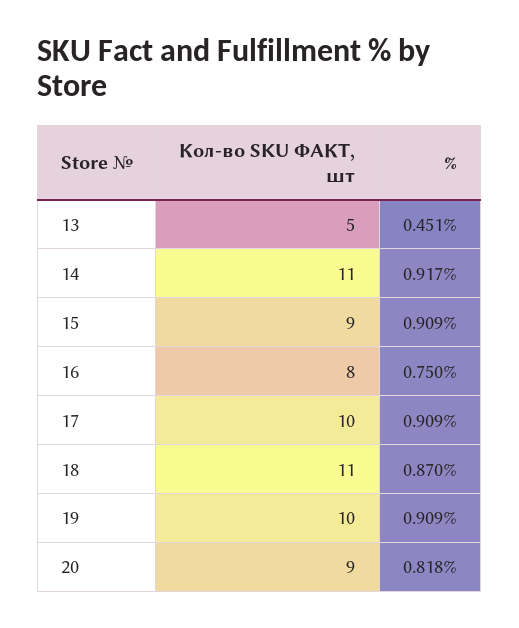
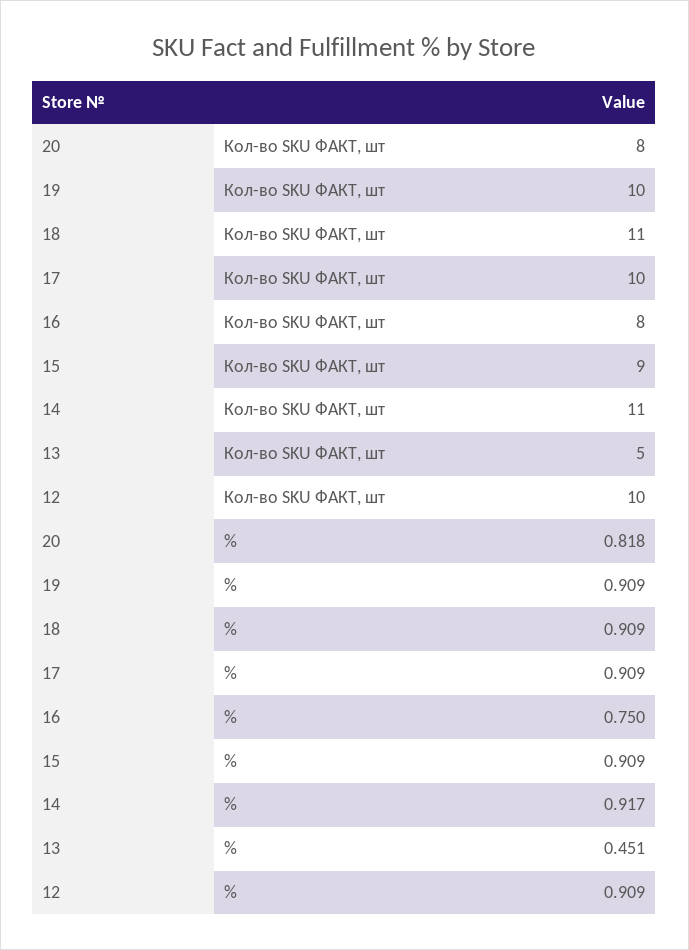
  {
    "Кол-во SKU ФАКТ, шт": {
      "13": 5,
      "14": 11,
      "15": 9,
      "16": 8,
      "17": 10,
      "18": 11,
      "19": 10,
-     "20": 9
+     "20": 8,
+     "12": 10
    },
    "%": {
      "13": 0.451,
      "14": 0.917,
      "15": 0.909,
      "16": 0.75,
      "17": 0.909,
-     "18": 0.87,
+     "18": 0.909,
      "19": 0.909,
-     "20": 0.818
+     "20": 0.818,
+     "12": 0.909
    }
  }

